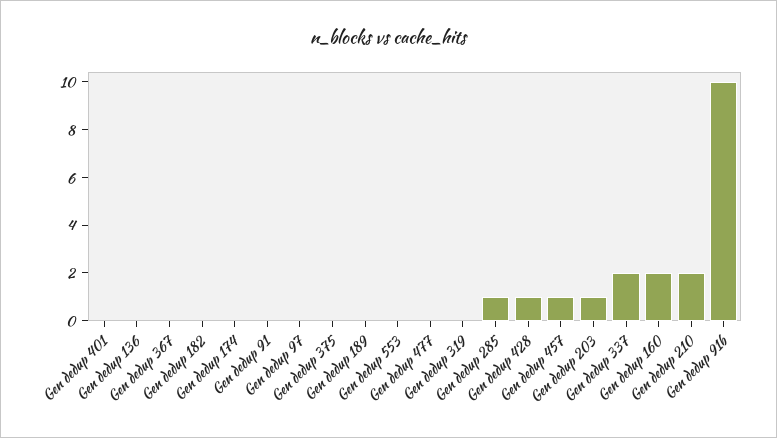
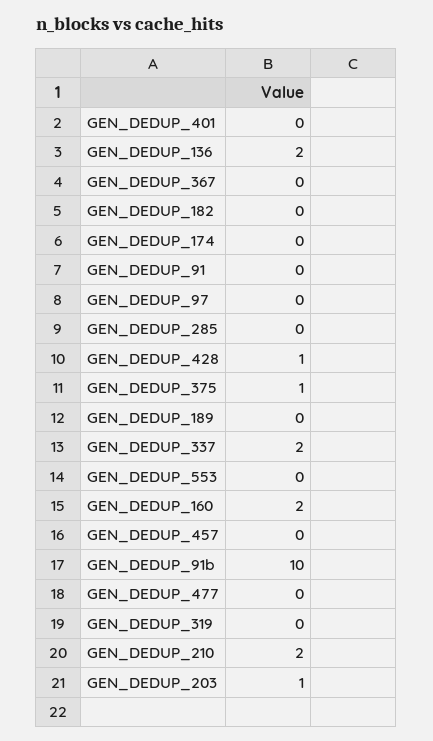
  {
    "Gen dedup 401": 0,
-   "Gen dedup 136": 0,
+   "Gen dedup 136": 2,
    "Gen dedup 367": 0,
    "Gen dedup 182": 0,
    "Gen dedup 174": 0,
    "Gen dedup 91": 0,
    "Gen dedup 97": 0,
-   "Gen dedup 375": 0,
+   "Gen dedup 375": 1,
    "Gen dedup 189": 0,
    "Gen dedup 553": 0,
    "Gen dedup 477": 0,
    "Gen dedup 319": 0,
-   "Gen dedup 285": 1,
+   "Gen dedup 285": 0,
    "Gen dedup 428": 1,
-   "Gen dedup 457": 1,
+   "Gen dedup 457": 0,
    "Gen dedup 203": 1,
    "Gen dedup 337": 2,
    "Gen dedup 160": 2,
    "Gen dedup 210": 2,
    "Gen dedup 91b": 10
  }

